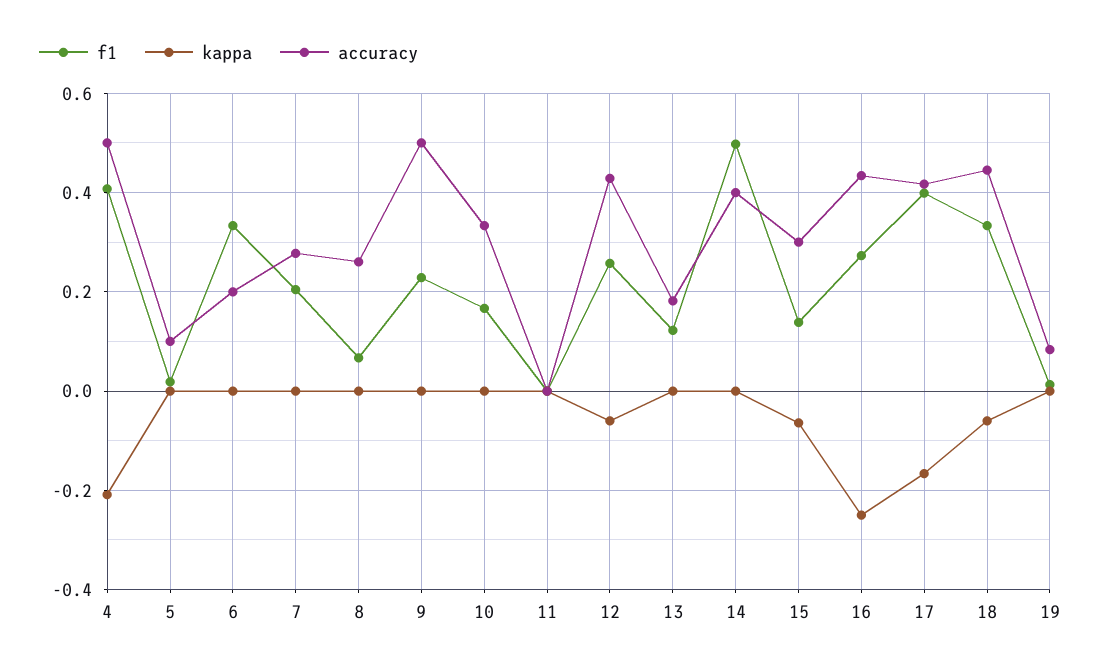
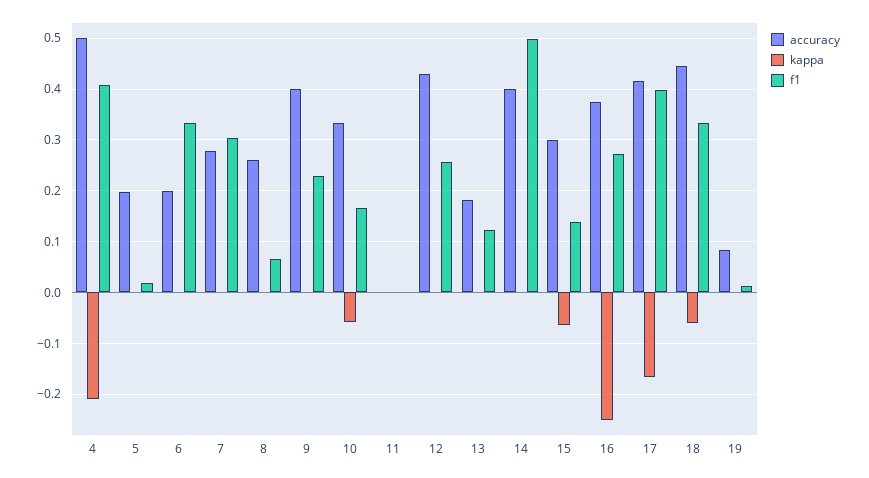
  {
    "f1": {
      "4": 0.4,
      "5": 0.02,
      "6": 0.34,
-     "7": 0.2,
+     "7": 0.3,
      "8": 0.06,
      "9": 0.22,
      "10": 0.16,
      "11": 0,
      "12": 0.26,
      "13": 0.12,
      "14": 0.5,
      "15": 0.14,
      "16": 0.28,
      "17": 0.4,
      "18": 0.34,
      "19": 0.02
    },
    "kappa": {
      "4": -0.2,
      "5": 0,
      "6": 0,
      "7": 0,
      "8": 0,
      "9": 0,
-     "10": 0,
+     "10": -0.06,
      "11": 0,
-     "12": -0.06,
+     "12": 0,
      "13": 0,
      "14": 0,
      "15": -0.06,
      "16": -0.26,
      "17": -0.16,
      "18": -0.06,
      "19": 0
    },
    "accuracy": {
      "4": 0.5,
-     "5": 0.1,
+     "5": 0.2,
      "6": 0.2,
      "7": 0.28,
      "8": 0.26,
-     "9": 0.5,
+     "9": 0.4,
      "10": 0.34,
      "11": 0,
      "12": 0.42,
      "13": 0.18,
      "14": 0.4,
      "15": 0.3,
-     "16": 0.44,
+     "16": 0.38,
      "17": 0.42,
      "18": 0.44,
      "19": 0.08
    }
  }

